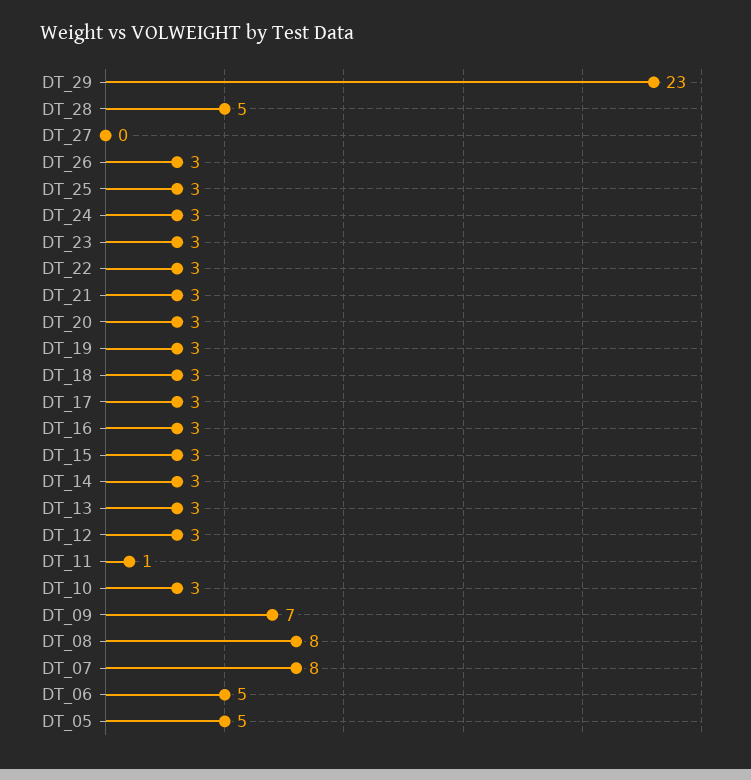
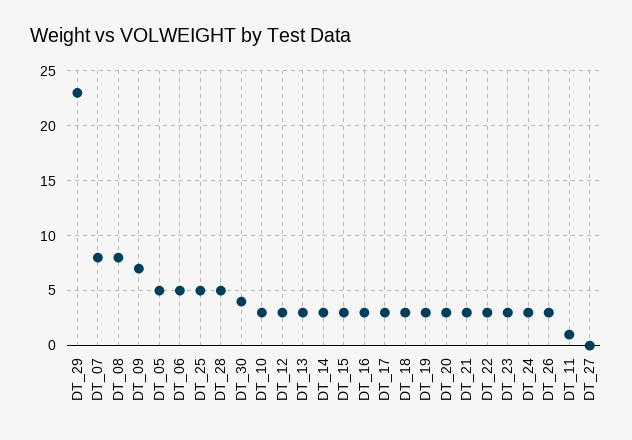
  {
    "DT_29": 23,
    "DT_28": 5,
    "DT_27": 0,
    "DT_26": 3,
-   "DT_25": 3,
+   "DT_25": 5,
    "DT_24": 3,
    "DT_23": 3,
    "DT_22": 3,
    "DT_21": 3,
    "DT_20": 3,
    "DT_19": 3,
    "DT_18": 3,
    "DT_17": 3,
    "DT_16": 3,
    "DT_15": 3,
    "DT_14": 3,
    "DT_13": 3,
    "DT_12": 3,
    "DT_11": 1,
    "DT_10": 3,
    "DT_09": 7,
    "DT_08": 8,
    "DT_07": 8,
    "DT_06": 5,
-   "DT_05": 5
+   "DT_05": 5,
+   "DT_30": 4
  }

